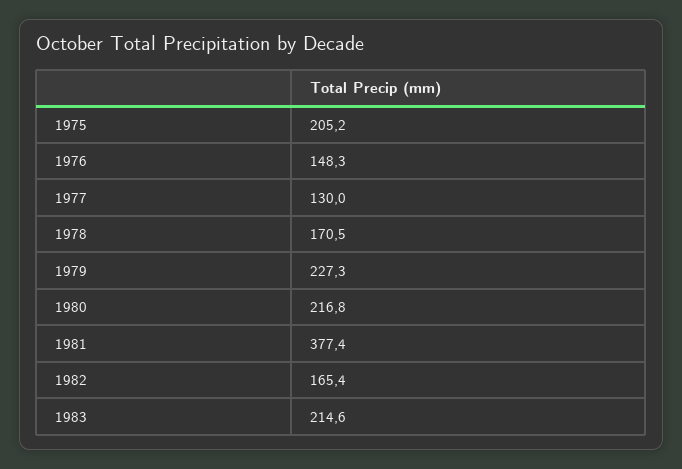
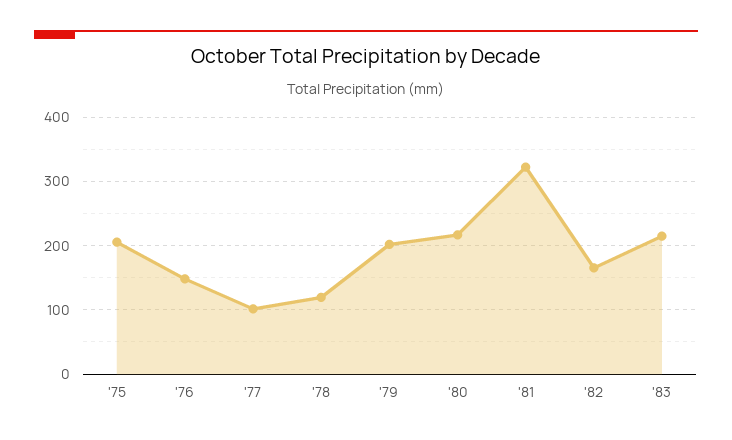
  {
    "1975": 205.2,
    "1976": 148.3,
-   "1977": 130,
+   "1977": 100,
-   "1978": 170.5,
+   "1978": 120,
-   "1979": 227.3,
+   "1979": 200,
    "1980": 216.8,
-   "1981": 377.4,
+   "1981": 320,
    "1982": 165.4,
    "1983": 214.6
  }

